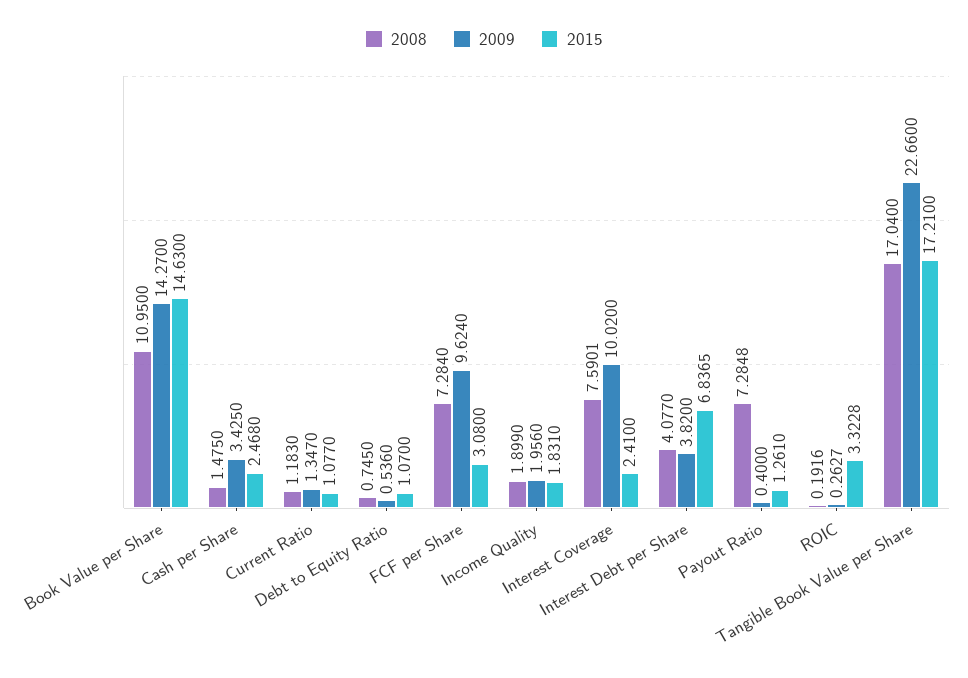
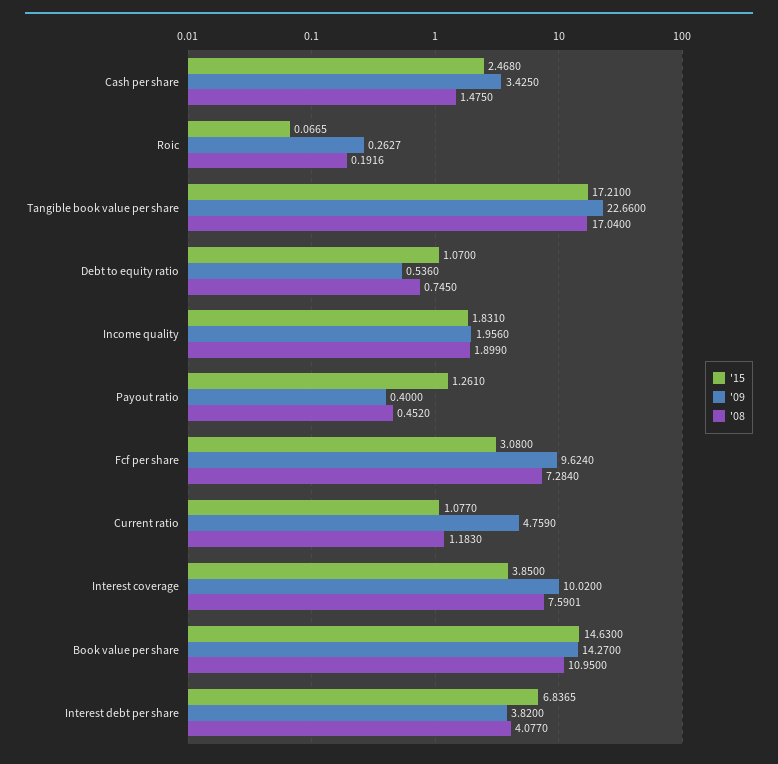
  {
    "2008": {
      "Book Value per Share": 10.95,
      "Cash per Share": 1.475,
      "Current Ratio": 1.183,
      "Debt to Equity Ratio": 0.745,
      "FCF per Share": 7.284,
      "Income Quality": 1.899,
      "Interest Coverage": 7.5901,
      "Interest Debt per Share": 4.077,
-     "Payout Ratio": 7.2848,
+     "Payout Ratio": 0.452,
      "ROIC": 0.1916,
      "Tangible Book Value per Share": 17.04
    },
    "2009": {
      "Book Value per Share": 14.27,
      "Cash per Share": 3.425,
-     "Current Ratio": 1.347,
+     "Current Ratio": 4.759,
      "Debt to Equity Ratio": 0.536,
      "FCF per Share": 9.624,
      "Income Quality": 1.956,
      "Interest Coverage": 10.02,
      "Interest Debt per Share": 3.82,
      "Payout Ratio": 0.4,
      "ROIC": 0.2627,
      "Tangible Book Value per Share": 22.66
    },
    "2015": {
      "Book Value per Share": 14.63,
      "Cash per Share": 2.468,
      "Current Ratio": 1.077,
      "Debt to Equity Ratio": 1.07,
      "FCF per Share": 3.08,
      "Income Quality": 1.831,
-     "Interest Coverage": 2.41,
+     "Interest Coverage": 3.85,
      "Interest Debt per Share": 6.8365,
      "Payout Ratio": 1.261,
-     "ROIC": 3.3228,
+     "ROIC": 0.0665,
      "Tangible Book Value per Share": 17.21
    }
  }

